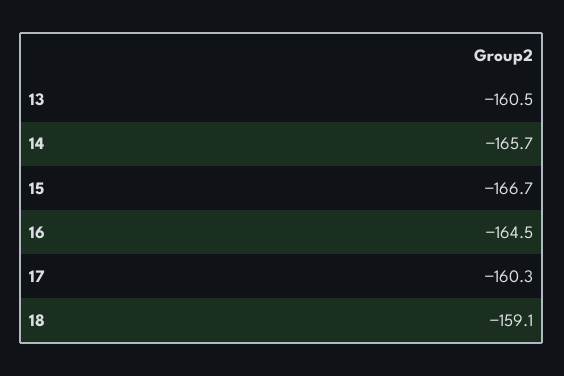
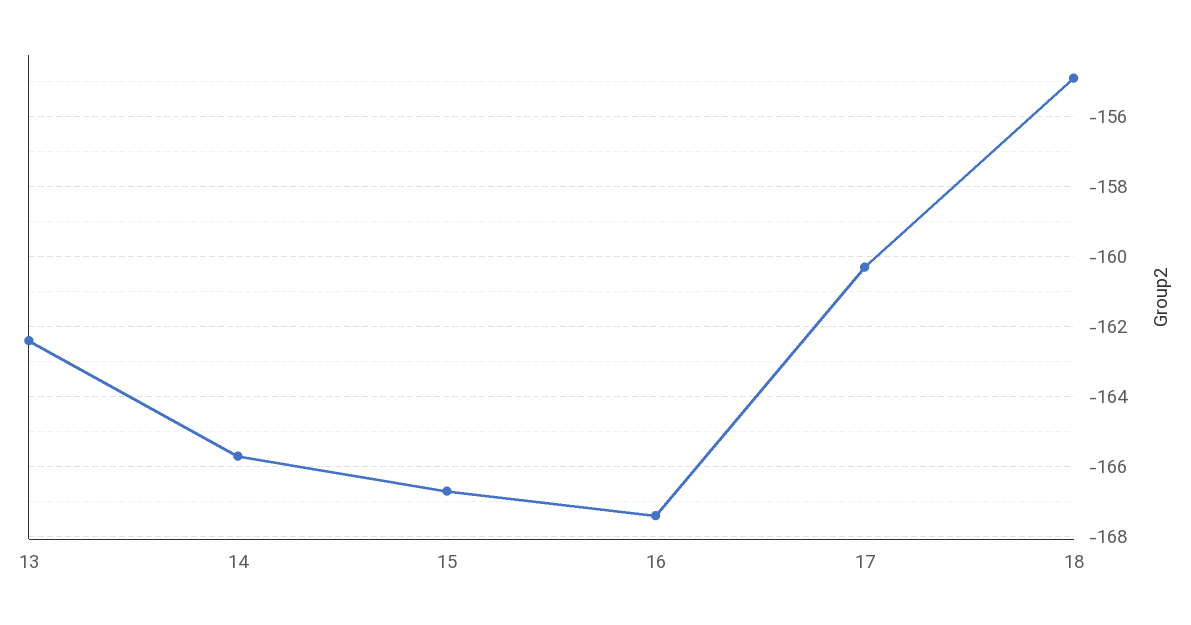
  {
-   "13": -160.5,
+   "13": -162.5,
    "14": -165.7,
    "15": -166.7,
-   "16": -164.5,
+   "16": -167.5,
    "17": -160.3,
-   "18": -159.1
+   "18": -155
  }

